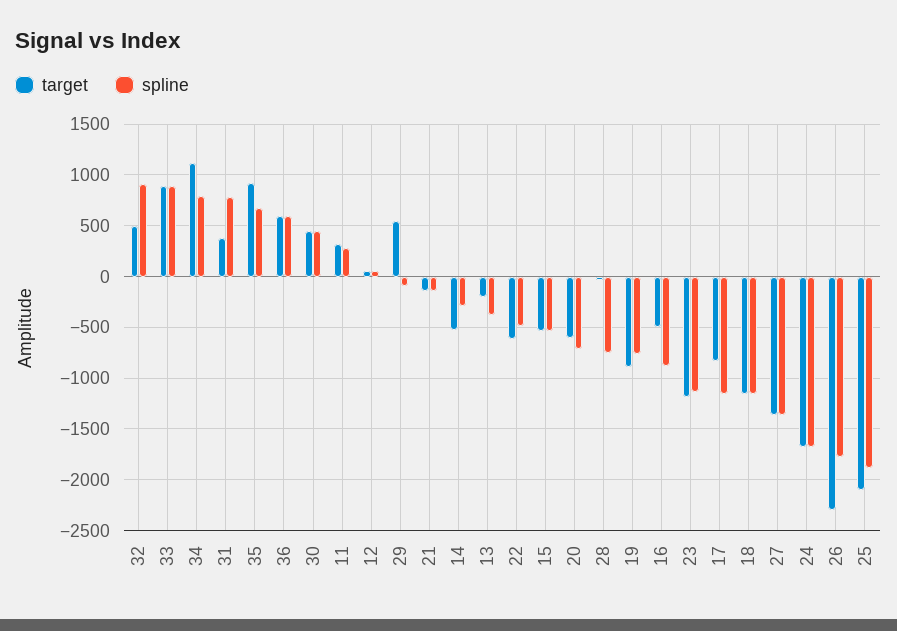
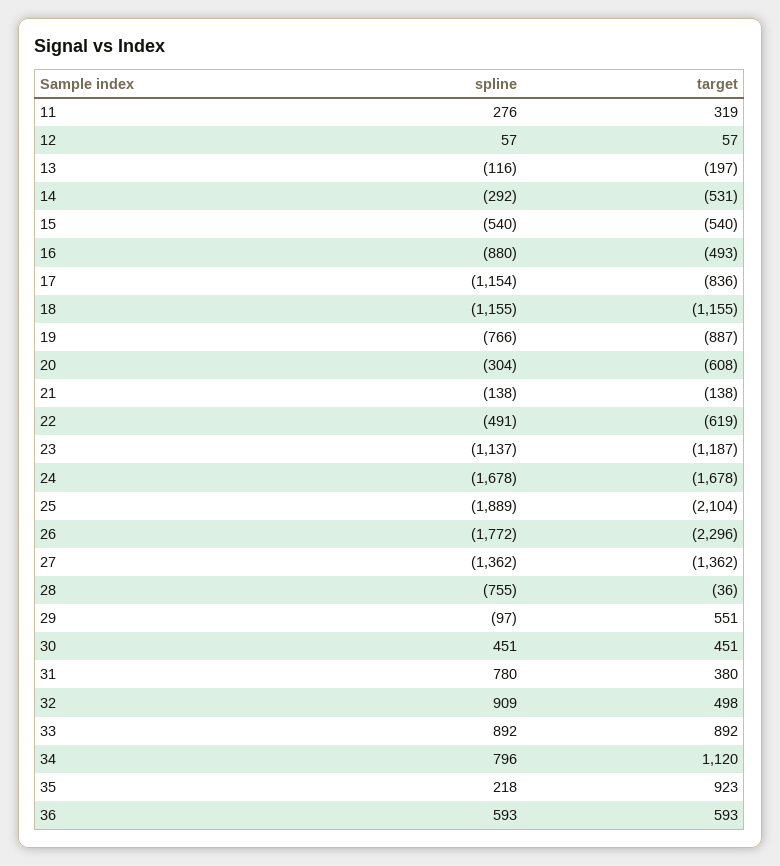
  {
    "target": {
      "32": 498,
      "33": 892,
      "34": 1120,
      "31": 380,
      "35": 923,
      "36": 593,
      "30": 451,
      "11": 319,
      "12": 57,
      "29": 551,
      "21": -138,
      "14": -531,
      "13": -197,
      "22": -619,
      "15": -540,
      "20": -608,
      "28": -36,
      "19": -887,
      "16": -493,
      "23": -1187,
      "17": -836,
      "18": -1155,
      "27": -1362,
      "24": -1678,
      "26": -2296,
      "25": -2104
    },
    "spline": {
      "32": 909,
      "33": 892,
      "34": 796,
      "31": 780,
-     "35": 700,
+     "35": 218,
      "36": 593,
      "30": 451,
      "11": 276,
      "12": 57,
      "29": -97,
      "21": -138,
      "14": -292,
-     "13": -400,
+     "13": -116,
      "22": -491,
      "15": -540,
-     "20": -700,
+     "20": -304,
      "28": -755,
      "19": -766,
      "16": -880,
      "23": -1137,
      "17": -1154,
      "18": -1155,
      "27": -1362,
      "24": -1678,
      "26": -1772,
      "25": -1889
    }
  }

